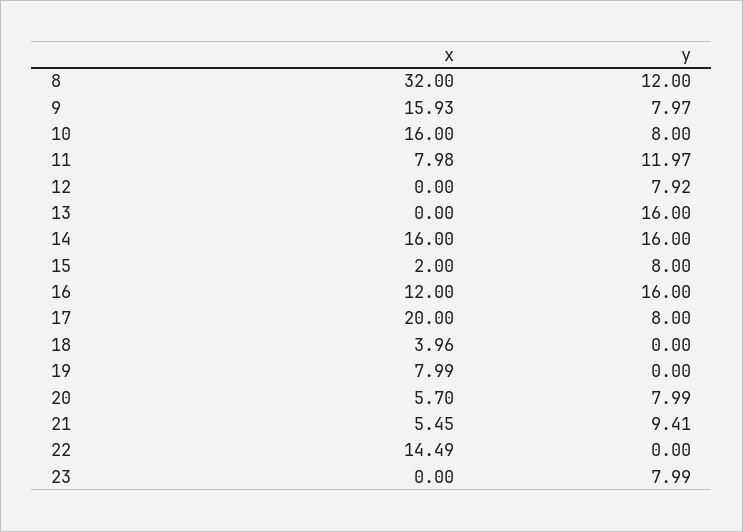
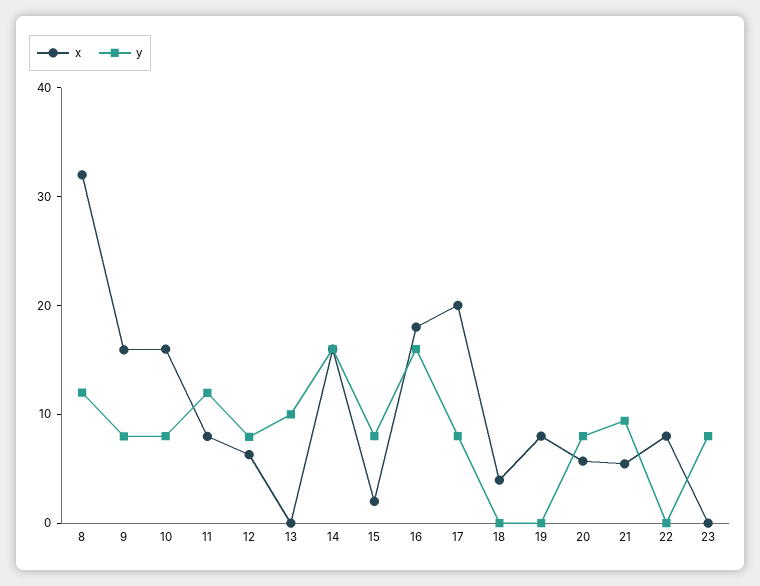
  {
    "x": {
      "8": 32,
      "9": 15.93,
      "10": 16,
      "11": 7.98,
-     "12": 0,
+     "12": 6,
      "13": 0,
      "14": 16,
      "15": 2,
-     "16": 12,
+     "16": 18,
      "17": 20,
      "18": 3.96,
      "19": 7.99,
      "20": 5.7,
      "21": 5.45,
-     "22": 14.49,
+     "22": 8,
      "23": 0
    },
    "y": {
      "8": 12,
      "9": 7.97,
      "10": 8,
      "11": 11.97,
      "12": 7.92,
-     "13": 16,
+     "13": 10,
      "14": 16,
      "15": 8,
      "16": 16,
      "17": 8,
      "18": 0,
      "19": 0,
      "20": 7.99,
      "21": 9.41,
      "22": 0,
      "23": 7.99
    }
  }

